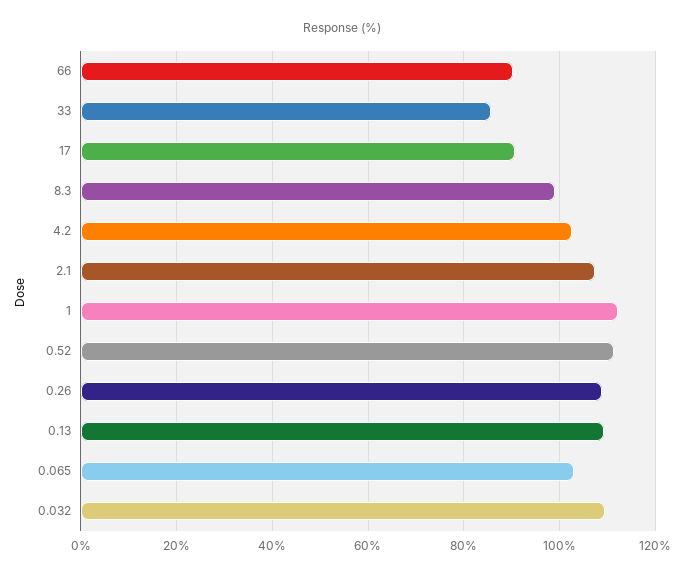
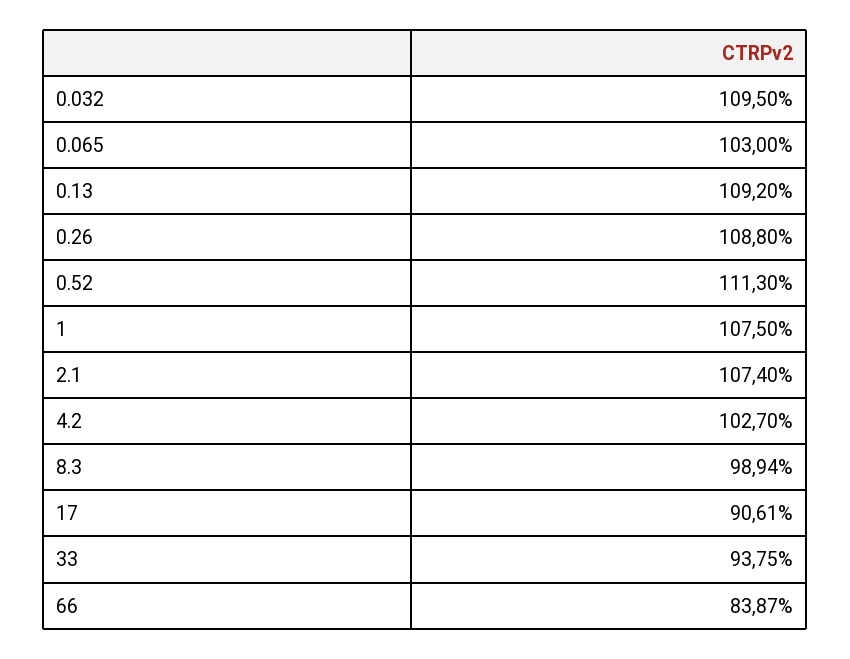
  {
-   "66": 90,
+   "66": 83.87,
-   "33": 86,
+   "33": 93.75,
    "17": 90.61,
    "8.3": 98.94,
    "4.2": 102.7,
    "2.1": 107.4,
-   "1": 112,
+   "1": 107.5,
    "0.52": 111.3,
    "0.26": 108.8,
    "0.13": 109.2,
    "0.065": 103,
    "0.032": 109.5
  }

